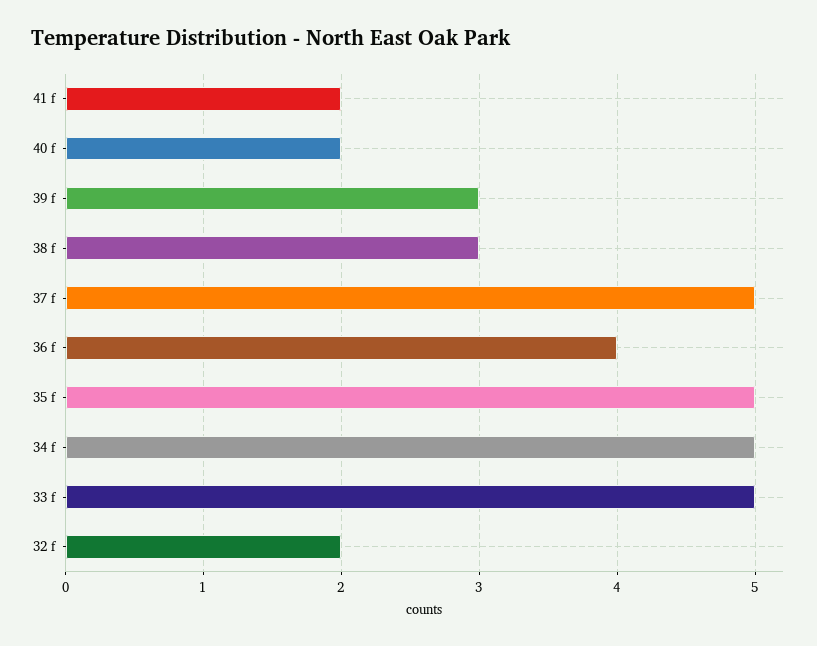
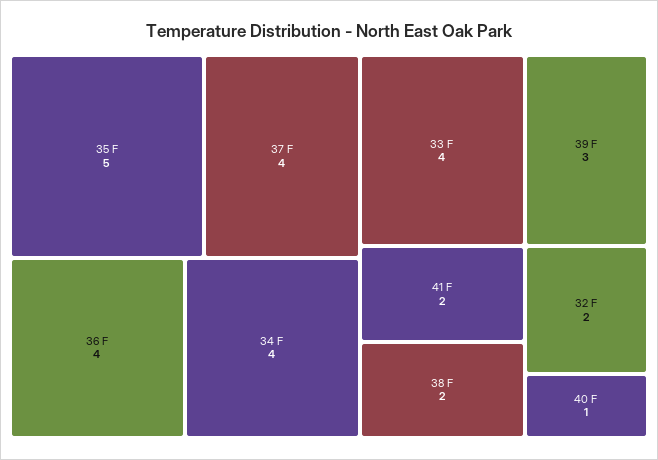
  {
    "41 f": 2,
-   "40 f": 2,
+   "40 f": 1,
    "39 f": 3,
-   "38 f": 3,
+   "38 f": 2,
-   "37 f": 5,
+   "37 f": 4,
    "36 f": 4,
    "35 f": 5,
-   "34 f": 5,
+   "34 f": 4,
-   "33 f": 5,
+   "33 f": 4,
    "32 f": 2
  }

